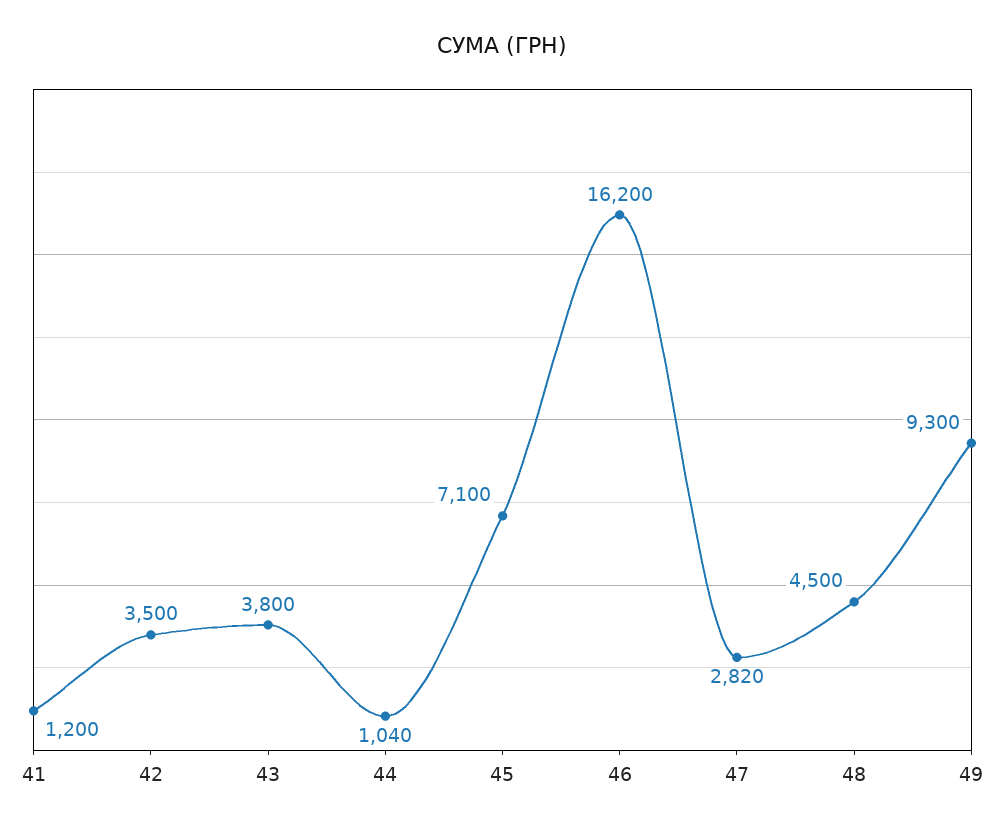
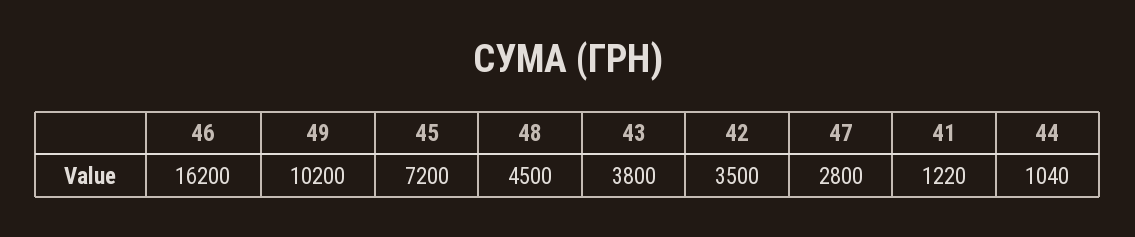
  {
-   "41": 1200,
+   "41": 1220,
    "42": 3500,
    "43": 3800,
    "44": 1040,
-   "45": 7100,
+   "45": 7200,
    "46": 16200,
-   "47": 2820,
+   "47": 2800,
    "48": 4500,
-   "49": 9300
+   "49": 10200
  }

